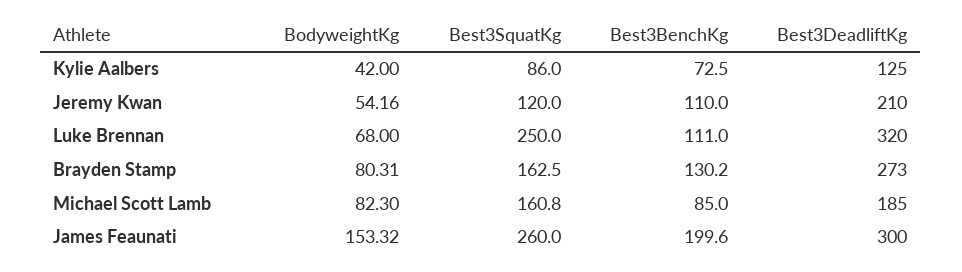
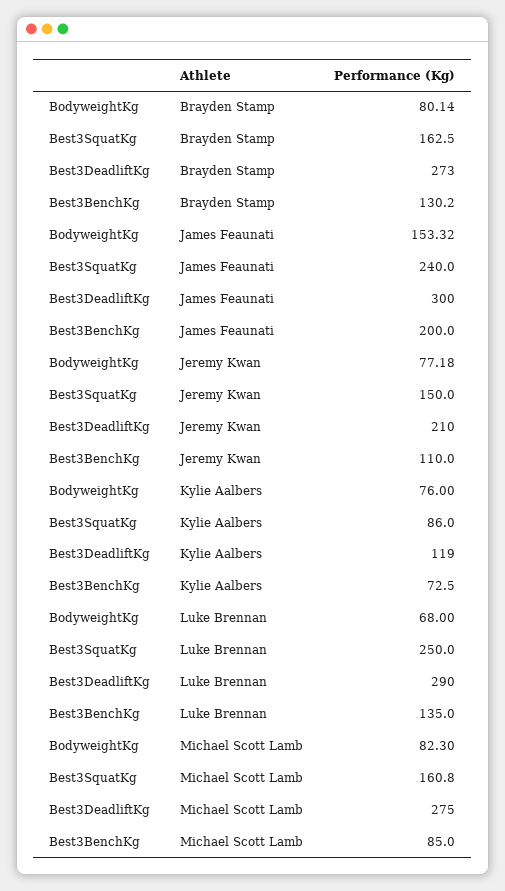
  {
    "BodyweightKg": {
-     "Kylie Aalbers": 42,
+     "Kylie Aalbers": 76,
-     "Jeremy Kwan": 54.16,
+     "Jeremy Kwan": 77.18,
      "Luke Brennan": 68,
-     "Brayden Stamp": 80.31,
+     "Brayden Stamp": 80.14,
      "Michael Scott Lamb": 82.3,
      "James Feaunati": 153.32
    },
    "Best3SquatKg": {
      "Kylie Aalbers": 86,
-     "Jeremy Kwan": 120,
+     "Jeremy Kwan": 150,
      "Luke Brennan": 250,
      "Brayden Stamp": 162.5,
      "Michael Scott Lamb": 160.8,
-     "James Feaunati": 260
+     "James Feaunati": 240
    },
    "Best3BenchKg": {
      "Kylie Aalbers": 72.5,
      "Jeremy Kwan": 110,
-     "Luke Brennan": 111,
+     "Luke Brennan": 135,
      "Brayden Stamp": 130.2,
      "Michael Scott Lamb": 85,
-     "James Feaunati": 199.6
+     "James Feaunati": 200
    },
    "Best3DeadliftKg": {
-     "Kylie Aalbers": 125,
+     "Kylie Aalbers": 119,
      "Jeremy Kwan": 210,
-     "Luke Brennan": 320,
+     "Luke Brennan": 290,
      "Brayden Stamp": 273,
-     "Michael Scott Lamb": 185,
+     "Michael Scott Lamb": 275,
      "James Feaunati": 300
    }
  }

